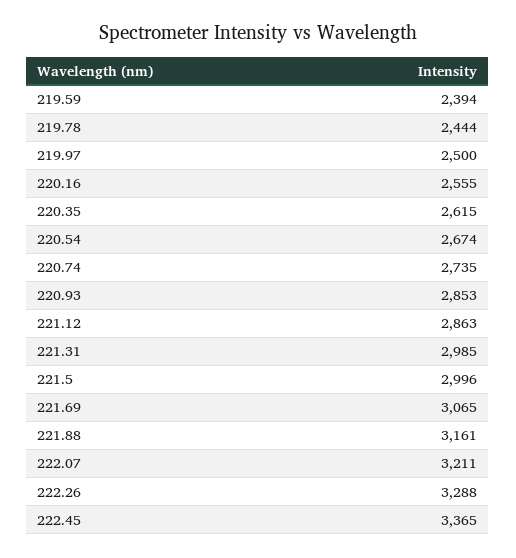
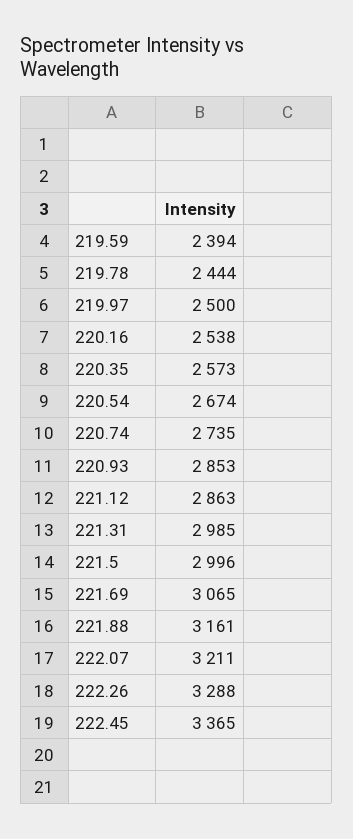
  {
    "219.59": 2394,
    "219.78": 2444,
    "219.97": 2500,
-   "220.16": 2555,
+   "220.16": 2538,
-   "220.35": 2615,
+   "220.35": 2573,
    "220.54": 2674,
    "220.74": 2735,
    "220.93": 2853,
    "221.12": 2863,
    "221.31": 2985,
    "221.5": 2996,
    "221.69": 3065,
    "221.88": 3161,
    "222.07": 3211,
    "222.26": 3288,
    "222.45": 3365
  }

